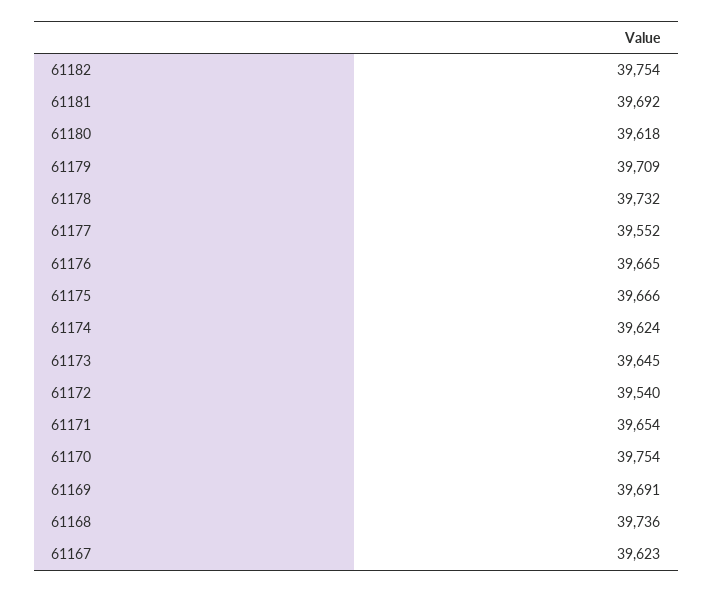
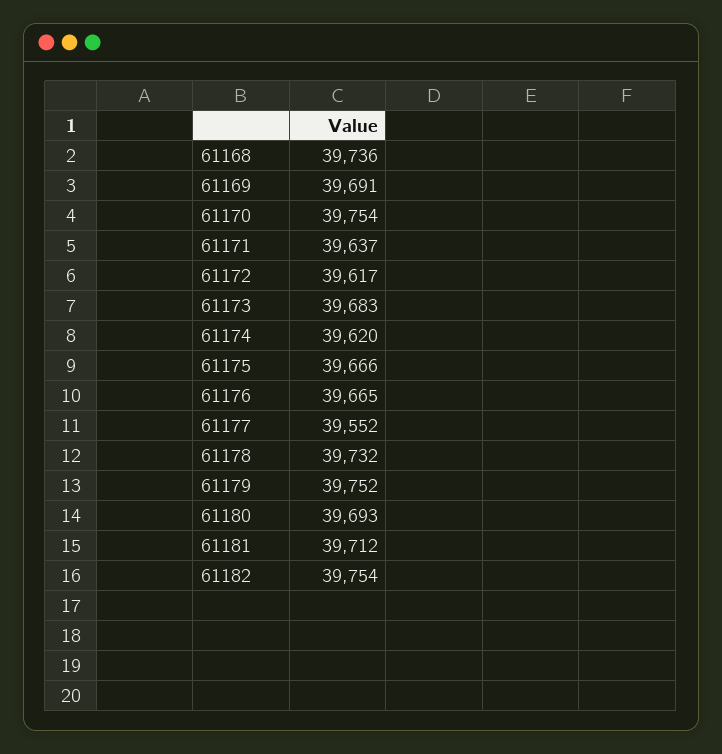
  {
    "61182": 39754,
-   "61181": 39692,
+   "61181": 39712,
-   "61180": 39618,
+   "61180": 39693,
-   "61179": 39709,
+   "61179": 39752,
    "61178": 39732,
    "61177": 39552,
    "61176": 39665,
    "61175": 39666,
-   "61174": 39624,
+   "61174": 39620,
-   "61173": 39645,
+   "61173": 39683,
-   "61172": 39540,
+   "61172": 39617,
-   "61171": 39654,
+   "61171": 39637,
    "61170": 39754,
    "61169": 39691,
-   "61168": 39736,
+   "61168": 39736
-   "61167": 39623
  }

